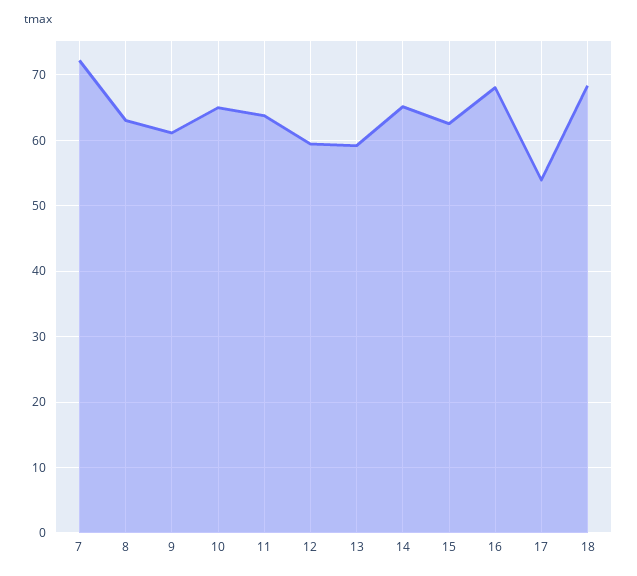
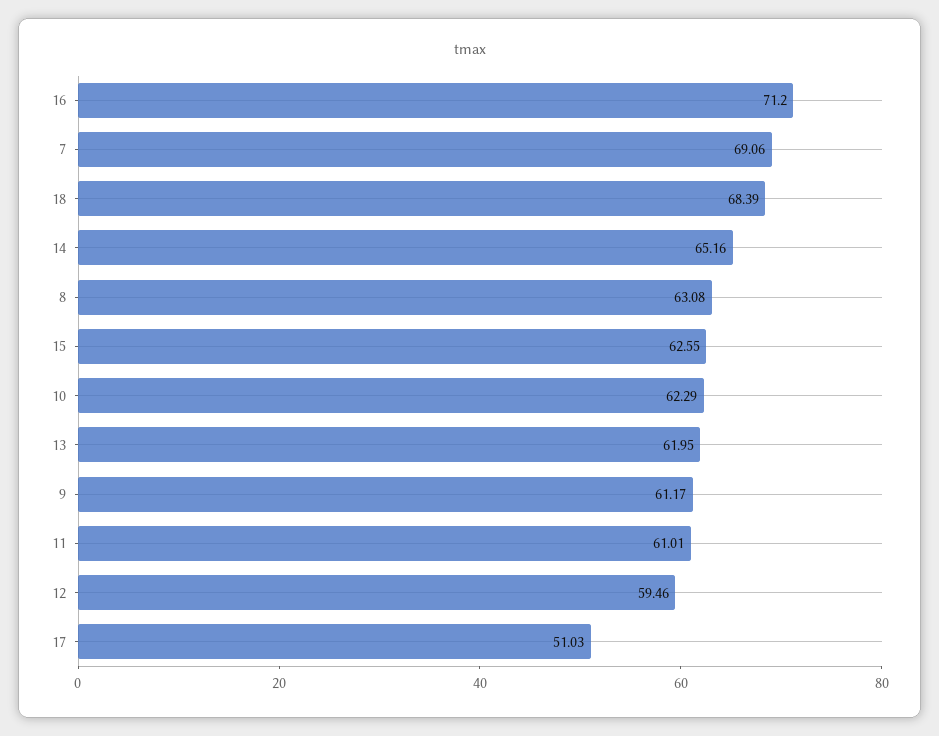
  {
-   "7": 72,
+   "7": 69.06,
    "8": 63.08,
    "9": 61.17,
-   "10": 65,
+   "10": 62.29,
-   "11": 64,
+   "11": 61.01,
    "12": 59.46,
-   "13": 59,
+   "13": 61.95,
    "14": 65.16,
    "15": 62.55,
-   "16": 68,
+   "16": 71.2,
-   "17": 54,
+   "17": 51.03,
    "18": 68.39
  }

